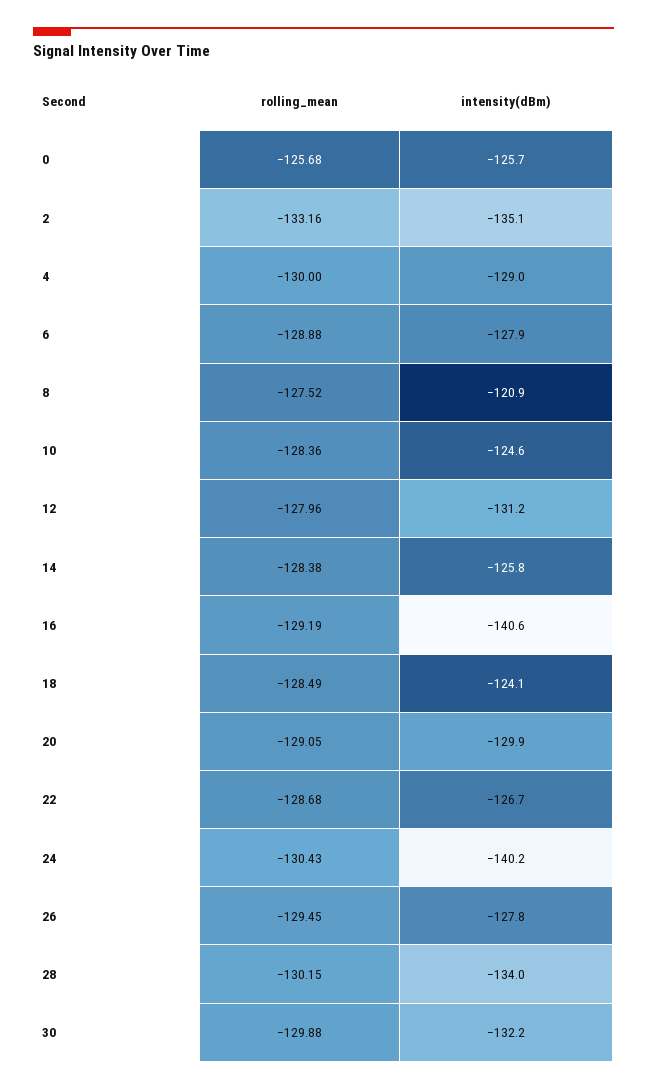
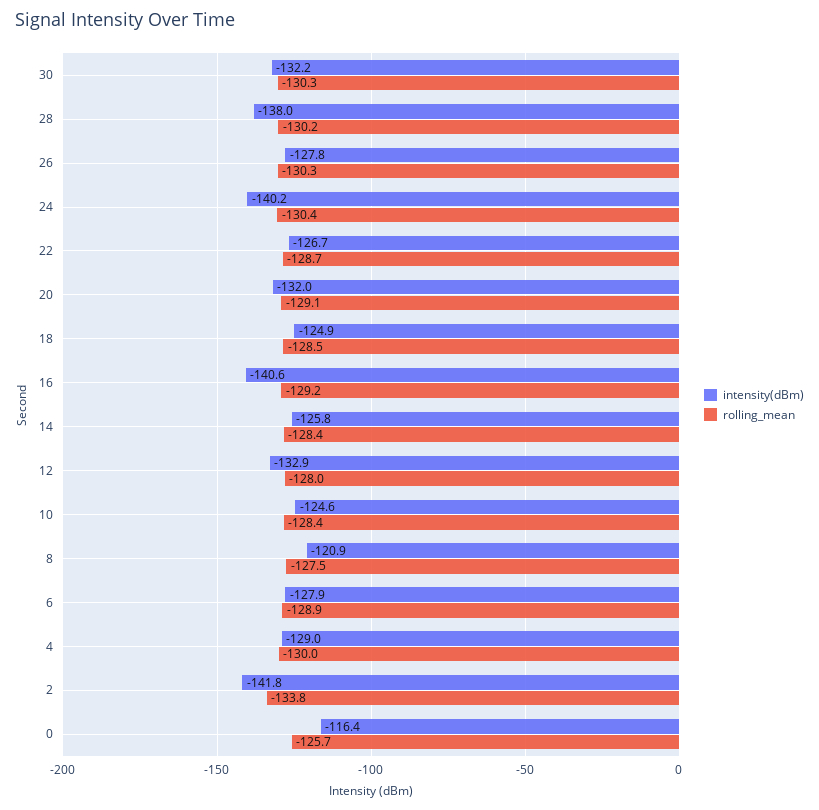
  {
    "rolling_mean": {
      "0": -125.68,
-     "2": -133.16,
+     "2": -133.8,
      "4": -130,
      "6": -128.88,
      "8": -127.52,
      "10": -128.36,
      "12": -127.96,
      "14": -128.38,
      "16": -129.19,
      "18": -128.49,
      "20": -129.05,
      "22": -128.68,
      "24": -130.43,
-     "26": -129.45,
+     "26": -130.3,
      "28": -130.15,
-     "30": -129.88
+     "30": -130.3
    },
    "intensity(dBm)": {
-     "0": -125.7,
+     "0": -116.4,
-     "2": -135.1,
+     "2": -141.8,
      "4": -129,
      "6": -127.9,
      "8": -120.9,
      "10": -124.6,
-     "12": -131.2,
+     "12": -132.9,
      "14": -125.8,
      "16": -140.6,
-     "18": -124.1,
+     "18": -124.9,
-     "20": -129.9,
+     "20": -132,
      "22": -126.7,
      "24": -140.2,
      "26": -127.8,
-     "28": -134,
+     "28": -138,
      "30": -132.2
    }
  }

